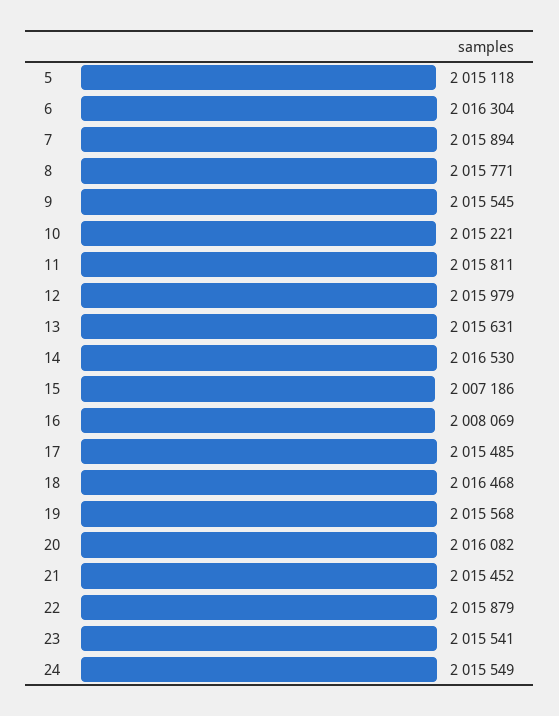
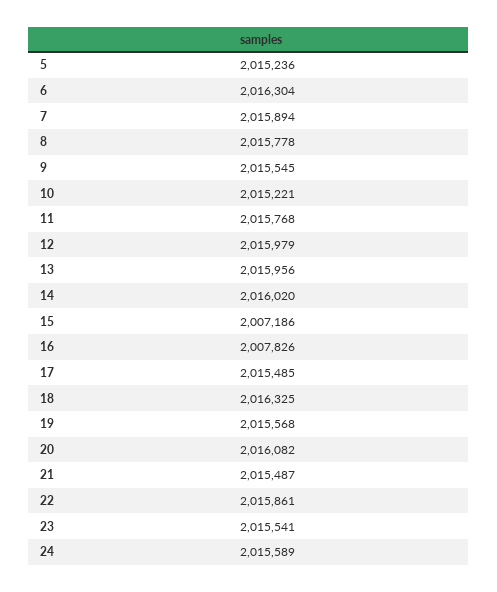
  {
-   "5": 2015118,
+   "5": 2015236,
    "6": 2016304,
    "7": 2015894,
-   "8": 2015771,
+   "8": 2015778,
    "9": 2015545,
    "10": 2015221,
-   "11": 2015811,
+   "11": 2015768,
    "12": 2015979,
-   "13": 2015631,
+   "13": 2015956,
-   "14": 2016530,
+   "14": 2016020,
    "15": 2007186,
-   "16": 2008069,
+   "16": 2007826,
    "17": 2015485,
-   "18": 2016468,
+   "18": 2016325,
    "19": 2015568,
    "20": 2016082,
-   "21": 2015452,
+   "21": 2015487,
-   "22": 2015879,
+   "22": 2015861,
    "23": 2015541,
-   "24": 2015549
+   "24": 2015589
  }

